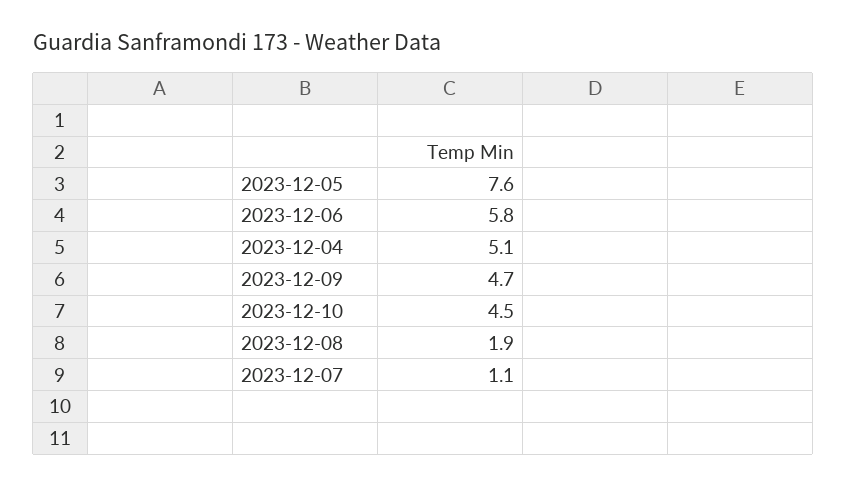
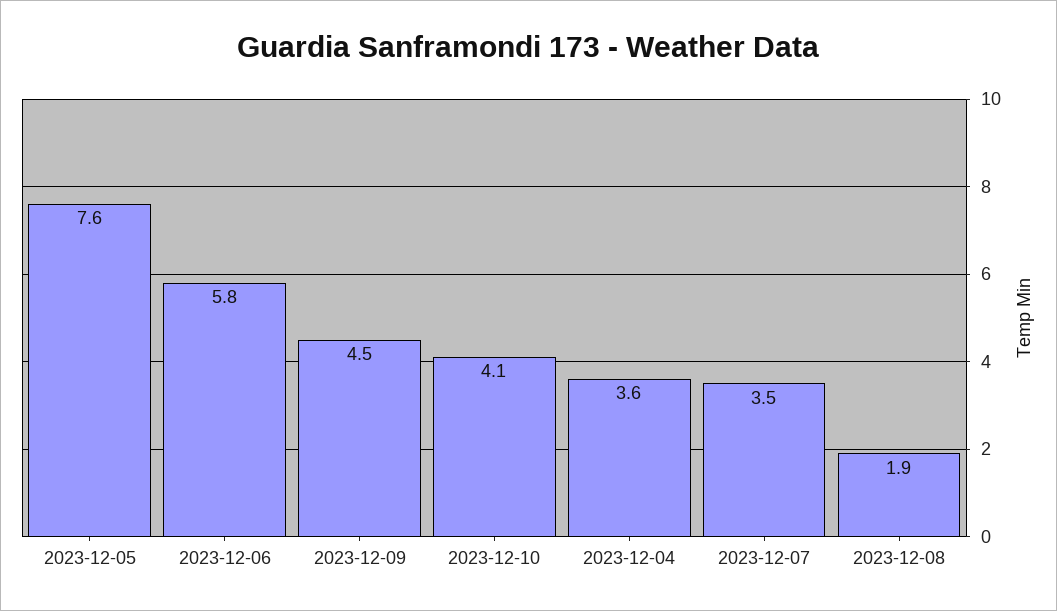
  {
    "2023-12-05": 7.6,
    "2023-12-06": 5.8,
-   "2023-12-04": 5.1,
+   "2023-12-04": 3.6,
-   "2023-12-09": 4.7,
+   "2023-12-09": 4.5,
-   "2023-12-10": 4.5,
+   "2023-12-10": 4.1,
    "2023-12-08": 1.9,
-   "2023-12-07": 1.1
+   "2023-12-07": 3.5
  }

